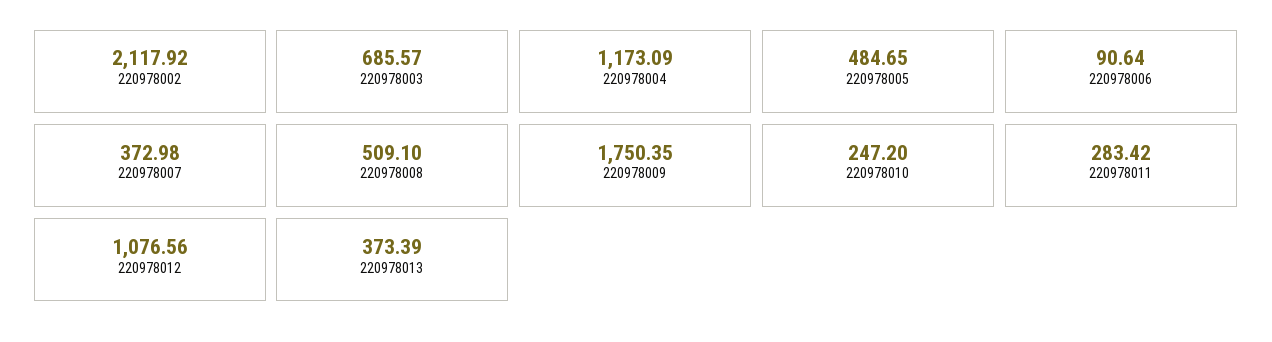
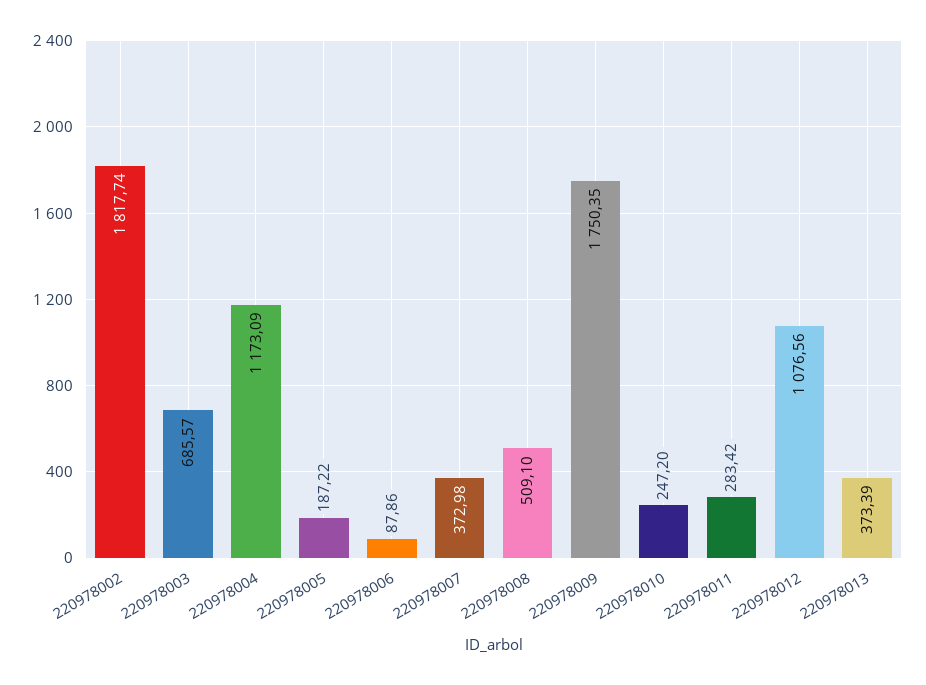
  {
-   "220978002": 2117.92,
+   "220978002": 1817.74,
    "220978003": 685.57,
    "220978004": 1173.09,
-   "220978005": 484.65,
+   "220978005": 187.22,
-   "220978006": 90.64,
+   "220978006": 87.86,
    "220978007": 372.98,
    "220978008": 509.1,
    "220978009": 1750.35,
    "220978010": 247.2,
    "220978011": 283.42,
    "220978012": 1076.56,
    "220978013": 373.39
  }

